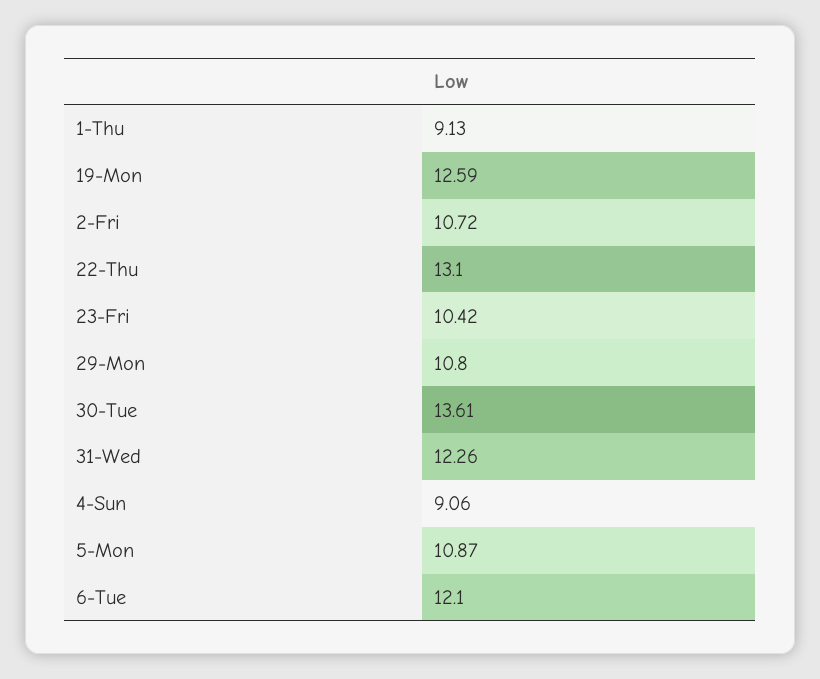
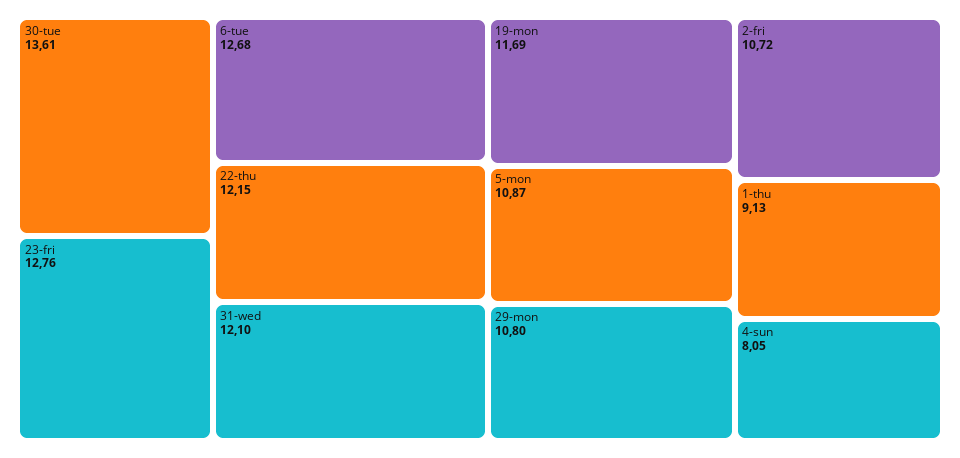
  {
    "1-Thu": 9.13,
-   "19-Mon": 12.59,
+   "19-Mon": 11.69,
    "2-Fri": 10.72,
-   "22-Thu": 13.1,
+   "22-Thu": 12.15,
-   "23-Fri": 10.42,
+   "23-Fri": 12.76,
    "29-Mon": 10.8,
    "30-Tue": 13.61,
-   "31-Wed": 12.26,
+   "31-Wed": 12.1,
-   "4-Sun": 9.06,
+   "4-Sun": 8.05,
    "5-Mon": 10.87,
-   "6-Tue": 12.1
+   "6-Tue": 12.68
  }

